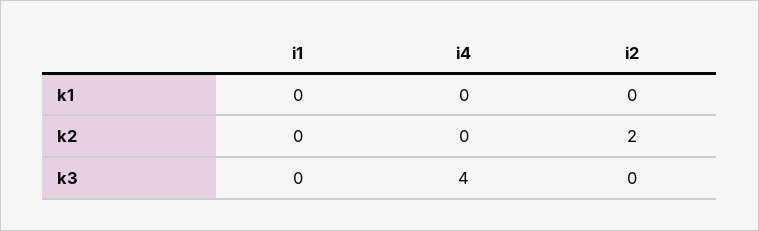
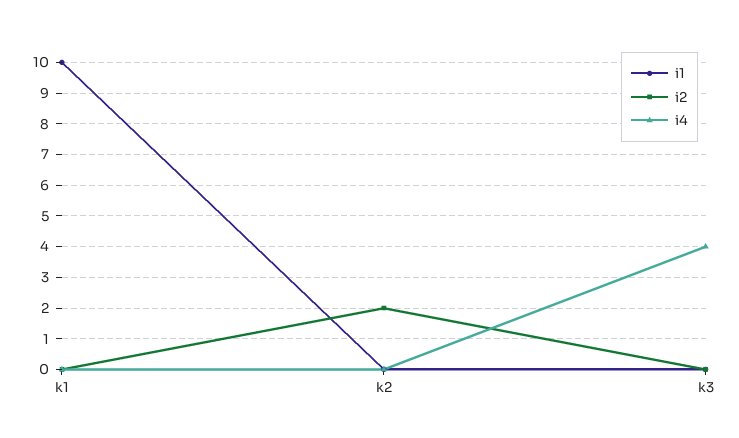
  {
    "i1": {
-     "k1": 0,
+     "k1": 10,
      "k2": 0,
      "k3": 0
    },
    "i4": {
      "k1": 0,
      "k2": 0,
      "k3": 4
    },
    "i2": {
      "k1": 0,
      "k2": 2,
      "k3": 0
    }
  }

